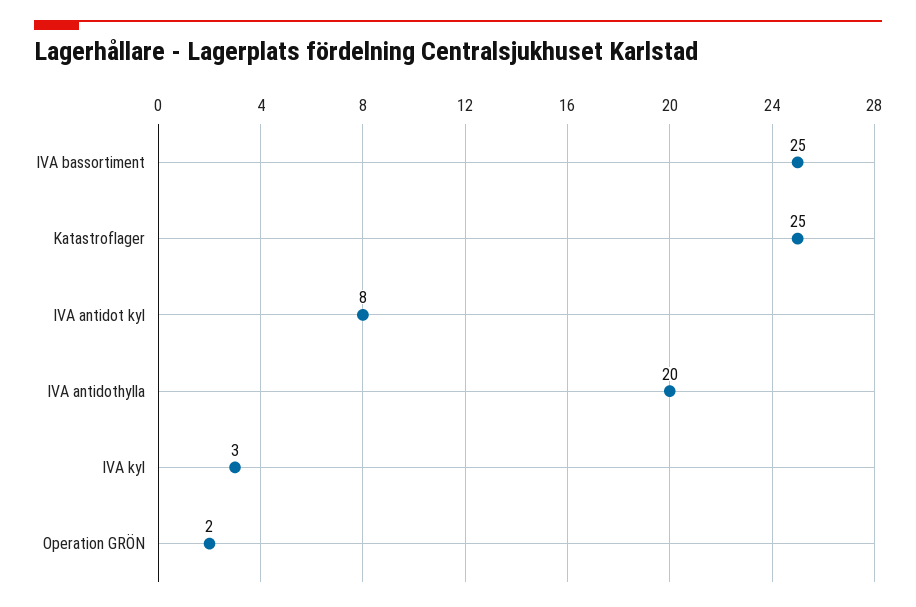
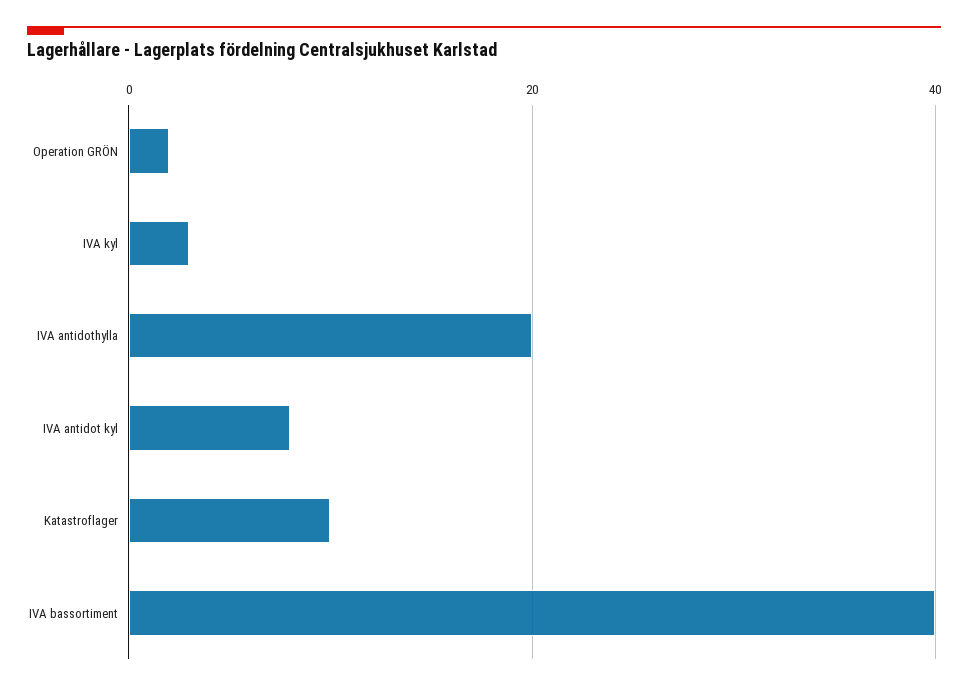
  {
-   "IVA bassortiment": 25,
+   "IVA bassortiment": 40,
-   "Katastroflager": 25,
+   "Katastroflager": 10,
    "IVA antidot kyl": 8,
    "IVA antidothylla": 20,
    "IVA kyl": 3,
    "Operation GRÖN": 2
  }

